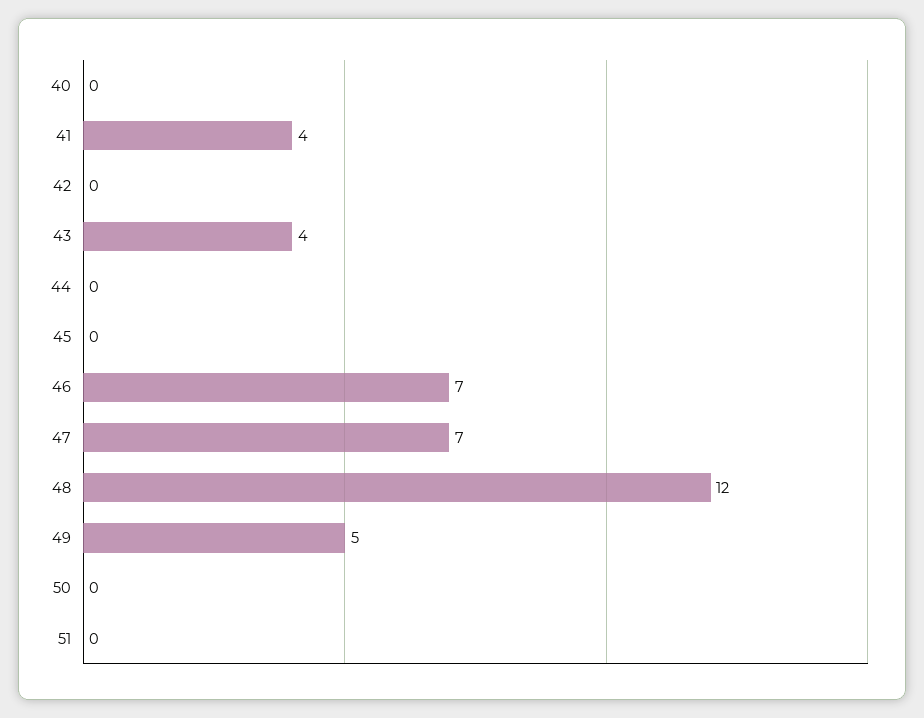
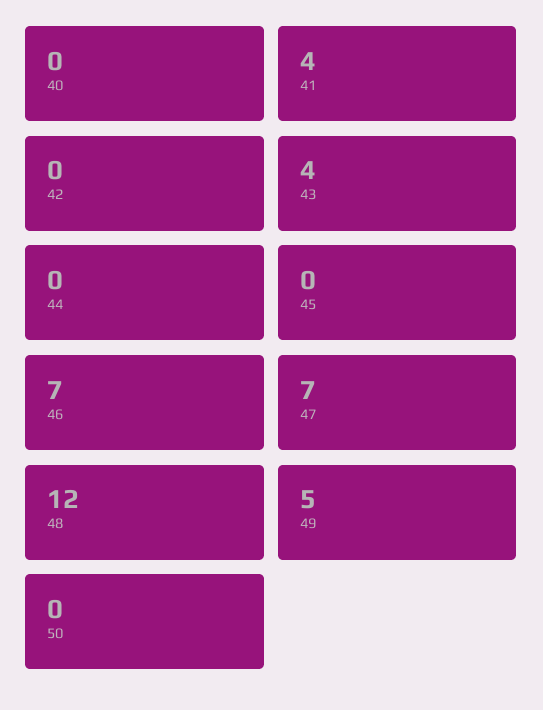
  {
    "40": 0,
    "41": 4,
    "42": 0,
    "43": 4,
    "44": 0,
    "45": 0,
    "46": 7,
    "47": 7,
    "48": 12,
    "49": 5,
-   "50": 0,
+   "50": 0
-   "51": 0
  }

